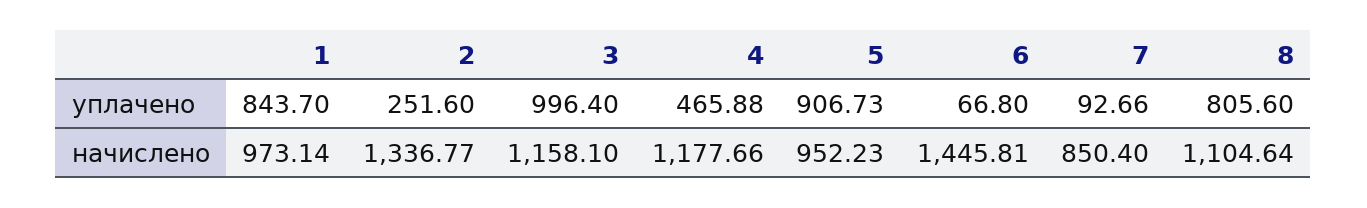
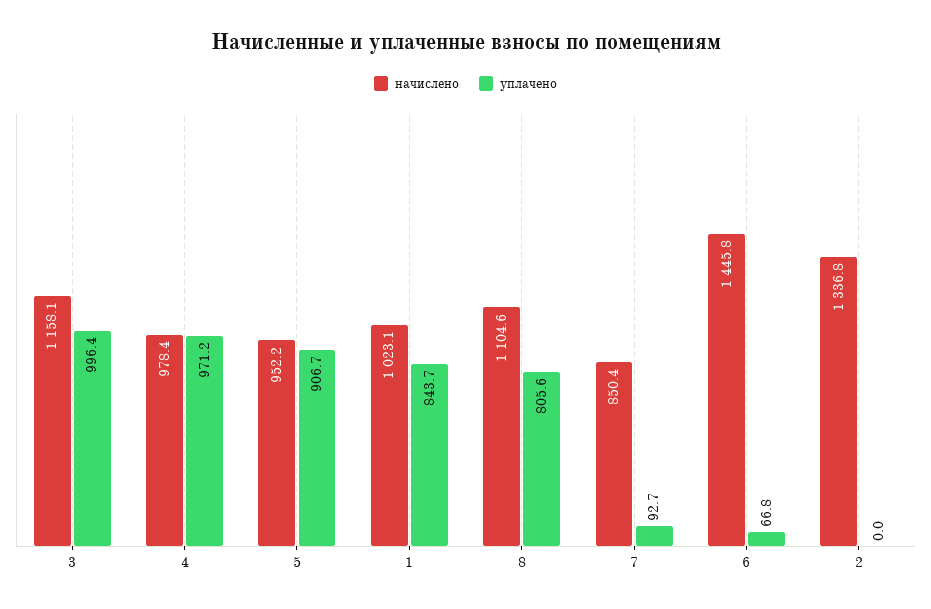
  {
    "уплачено": {
      "1": 843.7,
-     "2": 251.6,
+     "2": 0,
      "3": 996.4,
-     "4": 465.88,
+     "4": 971.2,
      "5": 906.73,
      "6": 66.8,
      "7": 92.66,
      "8": 805.6
    },
    "начислено": {
-     "1": 973.14,
+     "1": 1023.1,
      "2": 1336.77,
      "3": 1158.1,
-     "4": 1177.66,
+     "4": 978.4,
      "5": 952.23,
      "6": 1445.81,
      "7": 850.4,
      "8": 1104.64
    }
  }

